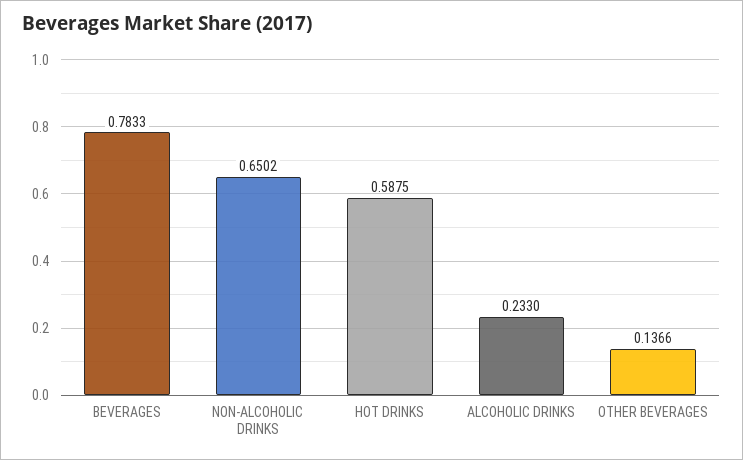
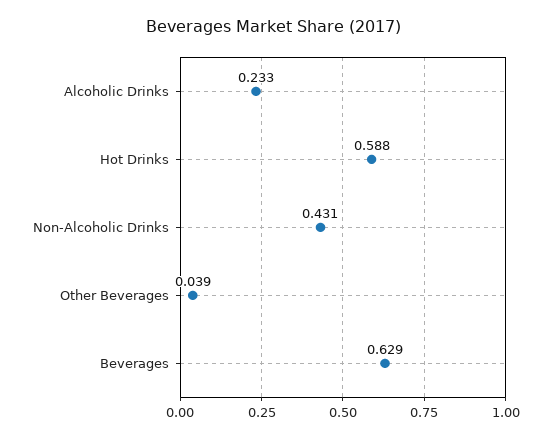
  {
-   "BEVERAGES": 0.7833,
+   "BEVERAGES": 0.629,
-   "NON-ALCOHOLIC DRINKS": 0.6502,
+   "NON-ALCOHOLIC DRINKS": 0.431,
    "HOT DRINKS": 0.5875,
    "ALCOHOLIC DRINKS": 0.233,
-   "OTHER BEVERAGES": 0.1366
+   "OTHER BEVERAGES": 0.039
  }

